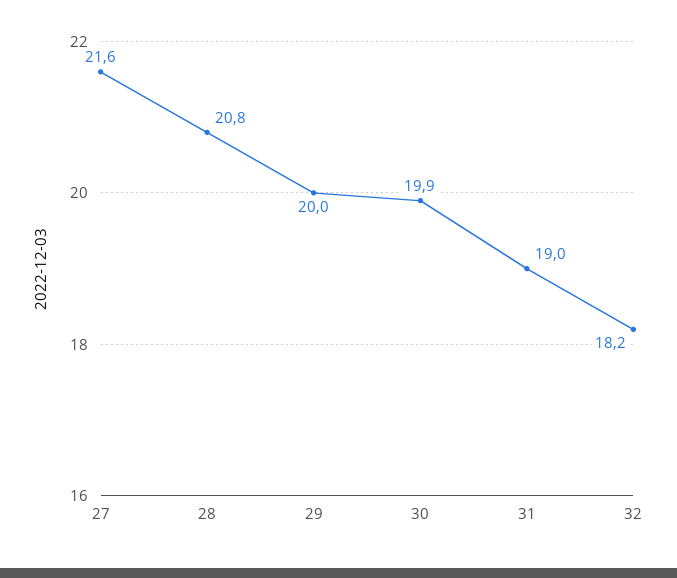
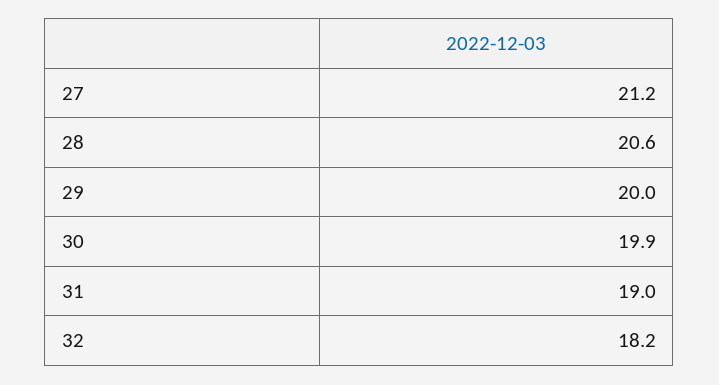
  {
-   "27": 21.6,
+   "27": 21.2,
-   "28": 20.8,
+   "28": 20.6,
    "29": 20,
    "30": 19.9,
    "31": 19,
    "32": 18.2
  }

